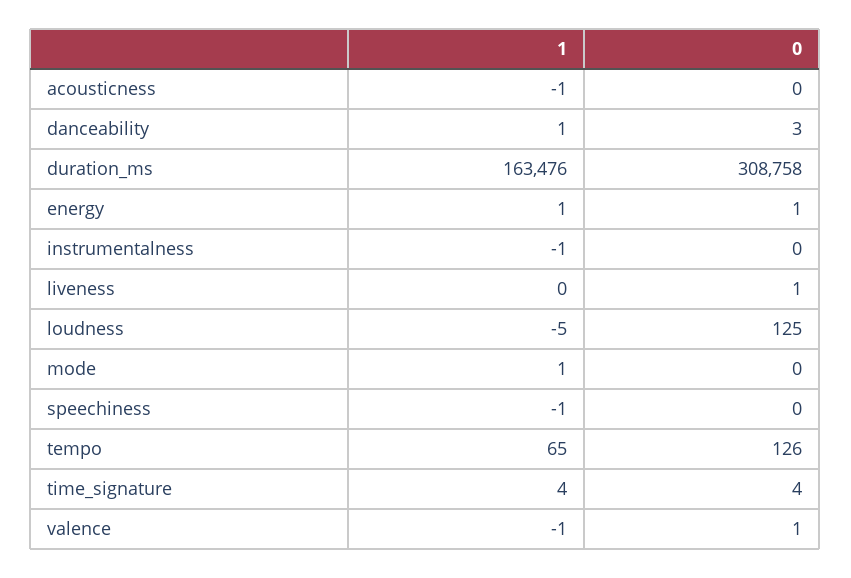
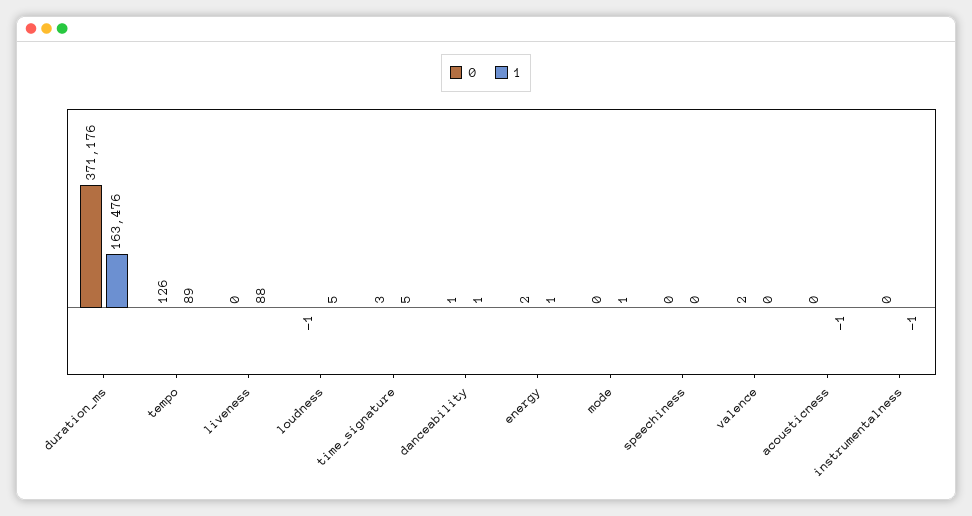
  {
    "1": {
      "acousticness": -1,
      "danceability": 1,
      "duration_ms": 163476,
      "energy": 1,
      "instrumentalness": -1,
-     "liveness": 0,
+     "liveness": 88,
-     "loudness": -5,
+     "loudness": 5,
      "mode": 1,
-     "speechiness": -1,
+     "speechiness": 0,
-     "tempo": 65,
+     "tempo": 89,
-     "time_signature": 4,
+     "time_signature": 5,
-     "valence": -1
+     "valence": 0
    },
    "0": {
      "acousticness": 0,
-     "danceability": 3,
+     "danceability": 1,
-     "duration_ms": 308758,
+     "duration_ms": 371176,
-     "energy": 1,
+     "energy": 2,
      "instrumentalness": 0,
-     "liveness": 1,
+     "liveness": 0,
-     "loudness": 125,
+     "loudness": -1,
      "mode": 0,
      "speechiness": 0,
      "tempo": 126,
-     "time_signature": 4,
+     "time_signature": 3,
-     "valence": 1
+     "valence": 2
    }
  }

